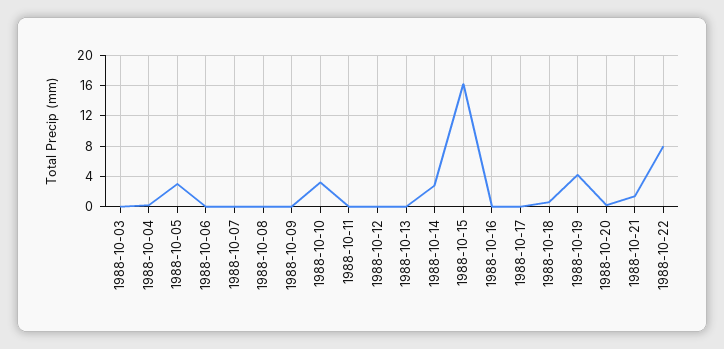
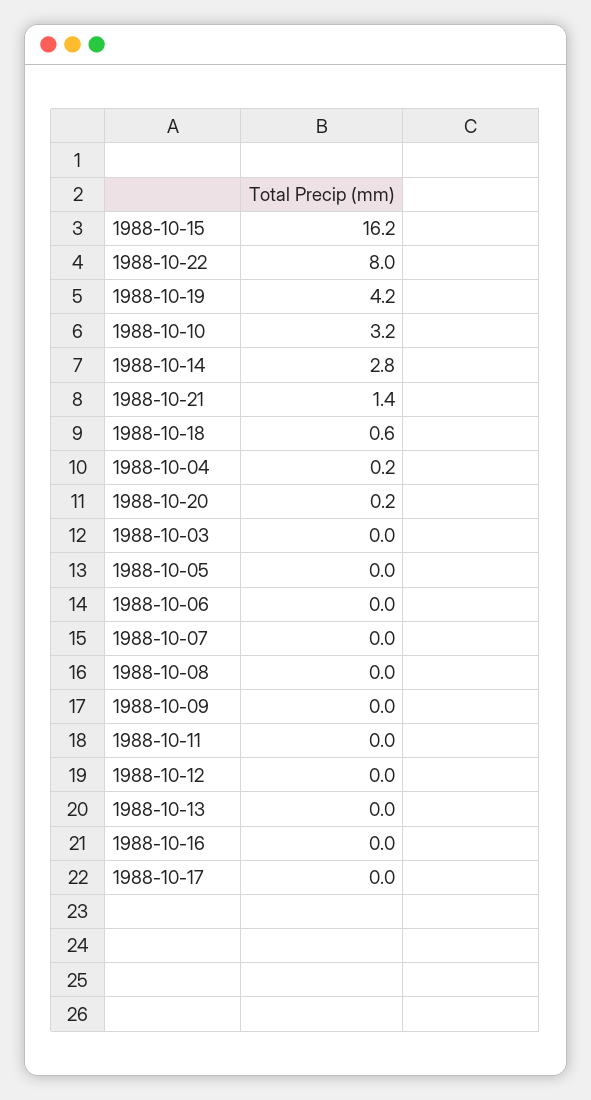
  {
    "1988-10-03": 0,
    "1988-10-04": 0.2,
-   "1988-10-05": 3,
+   "1988-10-05": 0,
    "1988-10-06": 0,
    "1988-10-07": 0,
    "1988-10-08": 0,
    "1988-10-09": 0,
    "1988-10-10": 3.2,
    "1988-10-11": 0,
    "1988-10-12": 0,
    "1988-10-13": 0,
    "1988-10-14": 2.8,
    "1988-10-15": 16.2,
    "1988-10-16": 0,
    "1988-10-17": 0,
    "1988-10-18": 0.6,
    "1988-10-19": 4.2,
    "1988-10-20": 0.2,
    "1988-10-21": 1.4,
    "1988-10-22": 8
  }

